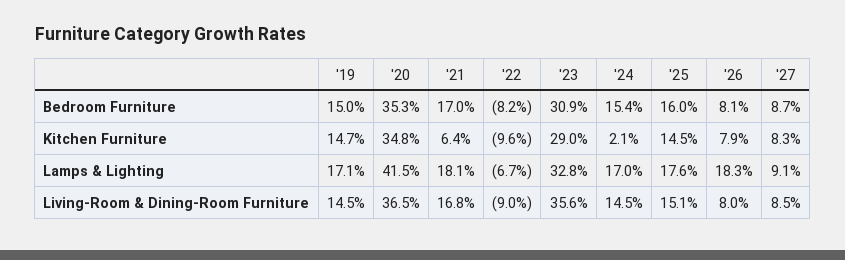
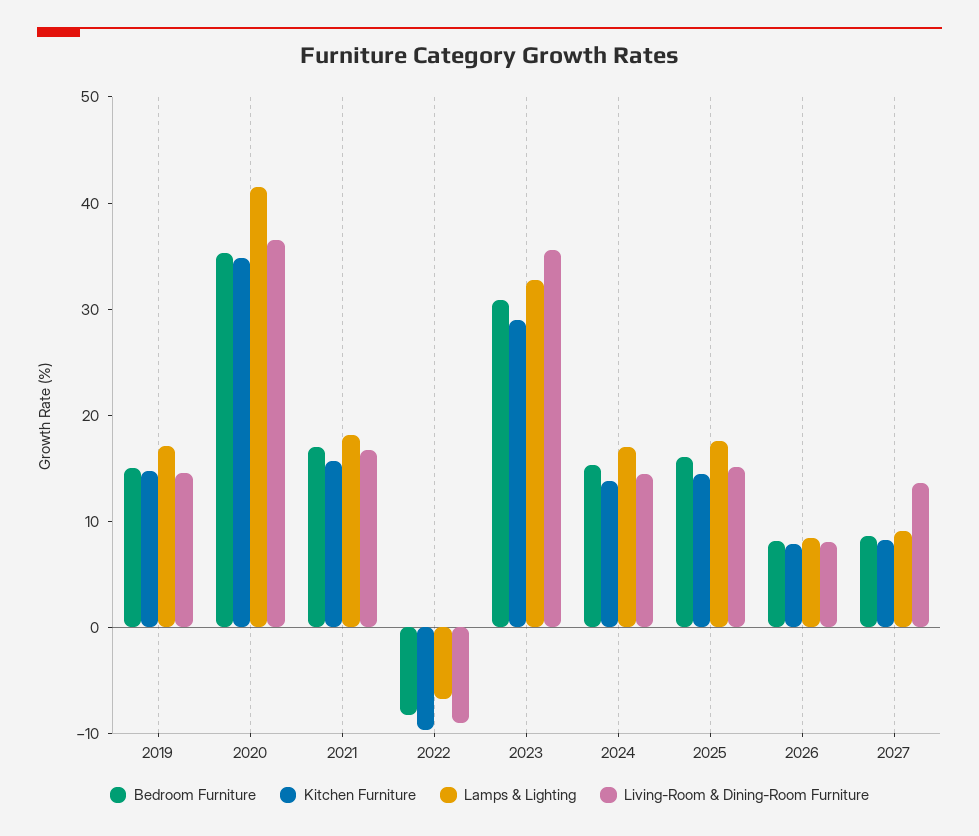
  {
    "Bedroom Furniture": {
      "'19": 15,
      "'20": 35.3,
      "'21": 17,
      "'22": -8.2,
      "'23": 30.9,
      "'24": 15.4,
      "'25": 16,
      "'26": 8.1,
      "'27": 8.7
    },
    "Kitchen Furniture": {
      "'19": 14.7,
      "'20": 34.8,
-     "'21": 6.4,
+     "'21": 16,
      "'22": -9.6,
      "'23": 29,
-     "'24": 2.1,
+     "'24": 14,
      "'25": 14.5,
      "'26": 7.9,
      "'27": 8.3
    },
    "Lamps & Lighting": {
      "'19": 17.1,
      "'20": 41.5,
      "'21": 18.1,
      "'22": -6.7,
      "'23": 32.8,
      "'24": 17,
      "'25": 17.6,
-     "'26": 18.3,
+     "'26": 8,
      "'27": 9.1
    },
    "Living-Room & Dining-Room Furniture": {
      "'19": 14.5,
      "'20": 36.5,
      "'21": 16.8,
      "'22": -9,
      "'23": 35.6,
      "'24": 14.5,
      "'25": 15.1,
      "'26": 8,
-     "'27": 8.5
+     "'27": 14
    }
  }

